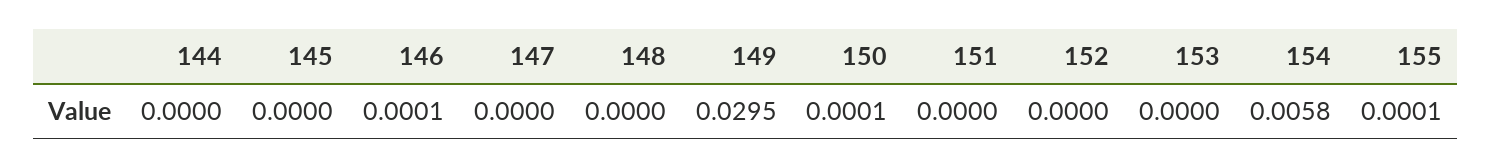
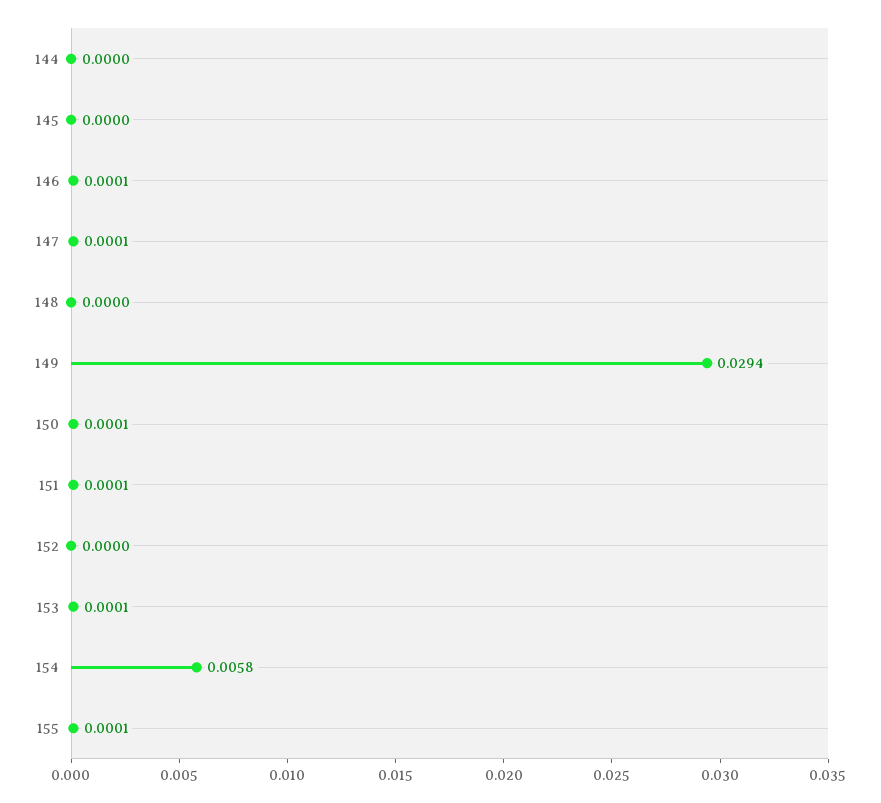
  {
    "144": 0,
    "145": 0,
    "146": 0.0001,
-   "147": 0,
+   "147": 0.0001,
    "148": 0,
-   "149": 0.0295,
+   "149": 0.0294,
    "150": 0.0001,
-   "151": 0,
+   "151": 0.0001,
    "152": 0,
-   "153": 0,
+   "153": 0.0001,
    "154": 0.0058,
    "155": 0.0001
  }

